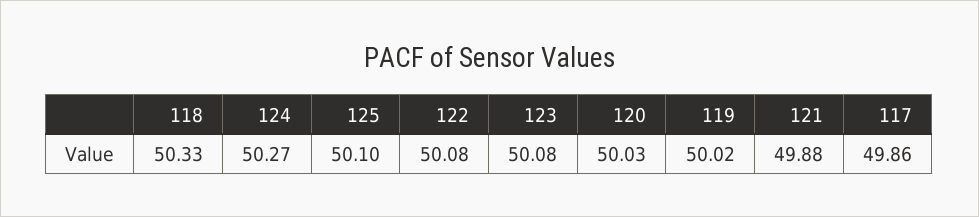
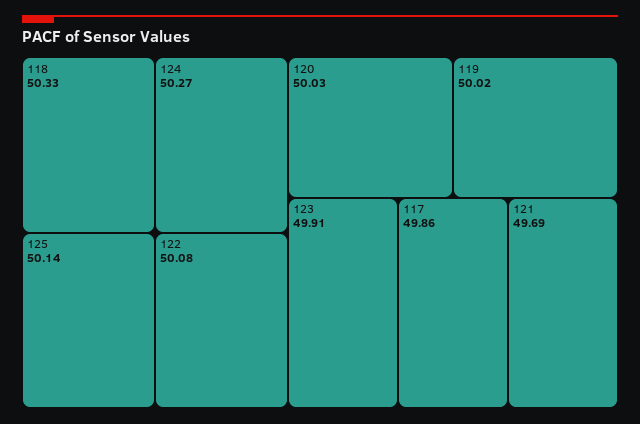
  {
    "118": 50.33,
    "124": 50.27,
-   "125": 50.1,
+   "125": 50.14,
    "122": 50.08,
-   "123": 50.08,
+   "123": 49.91,
    "120": 50.03,
    "119": 50.02,
-   "121": 49.88,
+   "121": 49.69,
    "117": 49.86
  }

